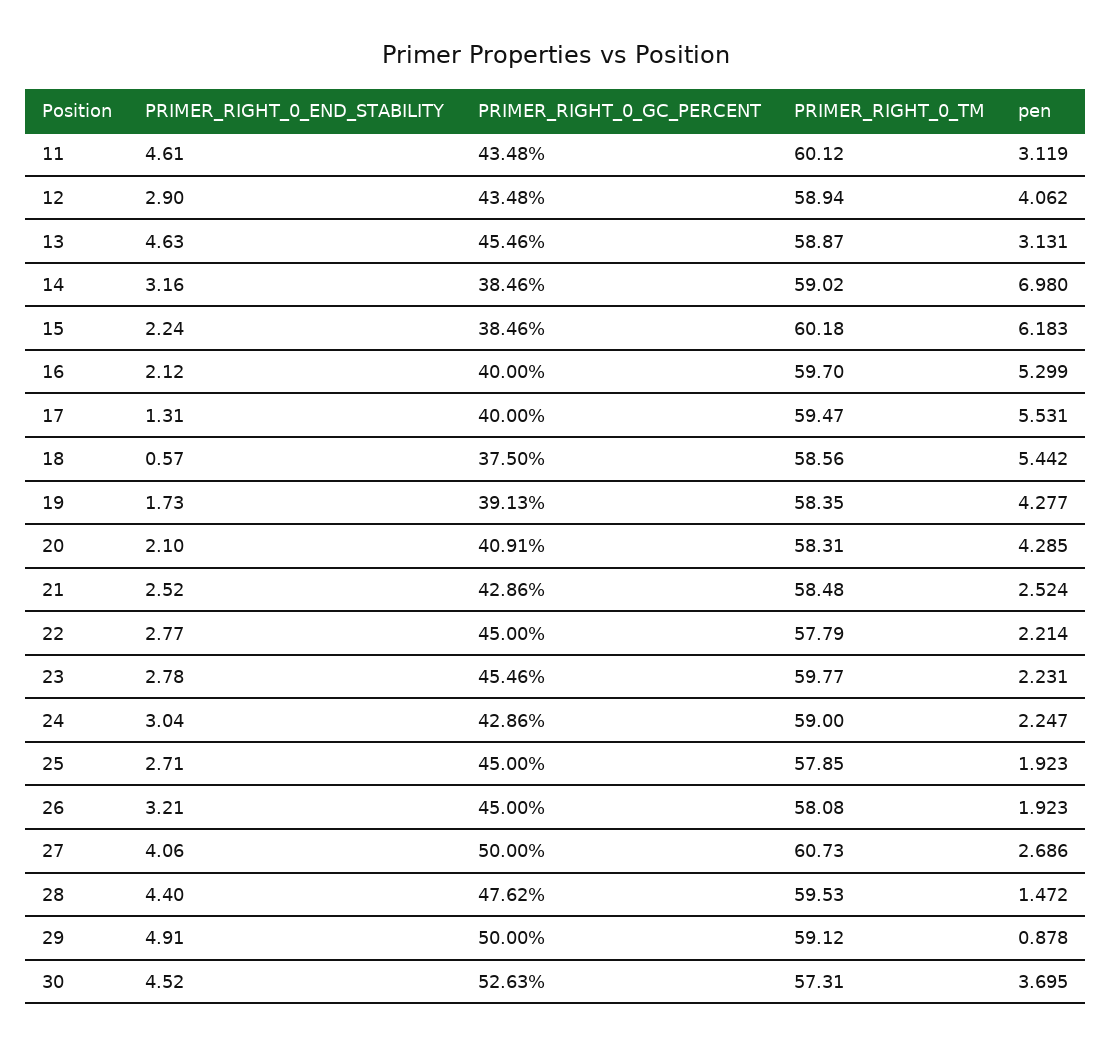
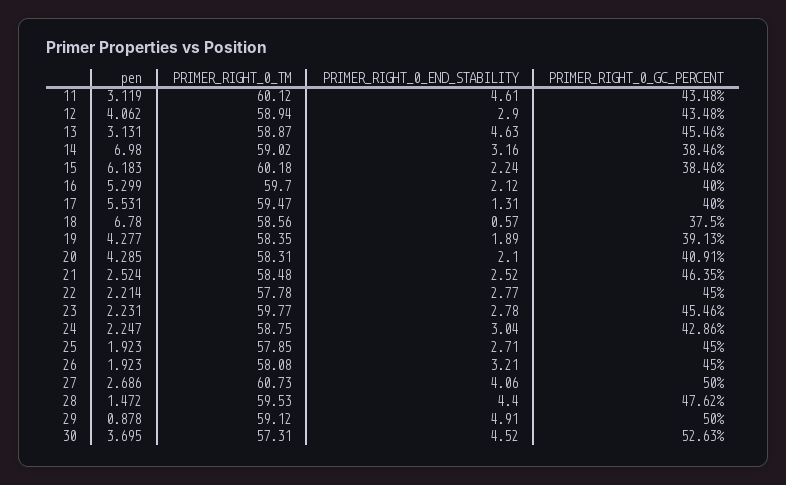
  {
    "PRIMER_RIGHT_0_END_STABILITY": {
      "11": 4.61,
      "12": 2.9,
      "13": 4.63,
      "14": 3.16,
      "15": 2.24,
      "16": 2.12,
      "17": 1.31,
      "18": 0.57,
-     "19": 1.73,
+     "19": 1.89,
      "20": 2.1,
      "21": 2.52,
      "22": 2.77,
      "23": 2.78,
      "24": 3.04,
      "25": 2.71,
      "26": 3.21,
      "27": 4.06,
      "28": 4.4,
      "29": 4.91,
      "30": 4.52
    },
    "PRIMER_RIGHT_0_GC_PERCENT": {
      "11": 43.48,
      "12": 43.48,
      "13": 45.46,
      "14": 38.46,
      "15": 38.46,
      "16": 40,
      "17": 40,
      "18": 37.5,
      "19": 39.13,
      "20": 40.91,
-     "21": 42.86,
+     "21": 46.35,
      "22": 45,
      "23": 45.46,
      "24": 42.86,
      "25": 45,
      "26": 45,
      "27": 50,
      "28": 47.62,
      "29": 50,
      "30": 52.63
    },
    "PRIMER_RIGHT_0_TM": {
      "11": 60.12,
      "12": 58.94,
      "13": 58.87,
      "14": 59.02,
      "15": 60.18,
      "16": 59.7,
      "17": 59.47,
      "18": 58.56,
      "19": 58.35,
      "20": 58.31,
      "21": 58.48,
-     "22": 57.79,
+     "22": 57.78,
      "23": 59.77,
-     "24": 59,
+     "24": 58.75,
      "25": 57.85,
      "26": 58.08,
      "27": 60.73,
      "28": 59.53,
      "29": 59.12,
      "30": 57.31
    },
    "pen": {
      "11": 3.119,
      "12": 4.062,
      "13": 3.131,
      "14": 6.98,
      "15": 6.183,
      "16": 5.299,
      "17": 5.531,
-     "18": 5.442,
+     "18": 6.78,
      "19": 4.277,
      "20": 4.285,
      "21": 2.524,
      "22": 2.214,
      "23": 2.231,
      "24": 2.247,
      "25": 1.923,
      "26": 1.923,
      "27": 2.686,
      "28": 1.472,
      "29": 0.878,
      "30": 3.695
    }
  }

